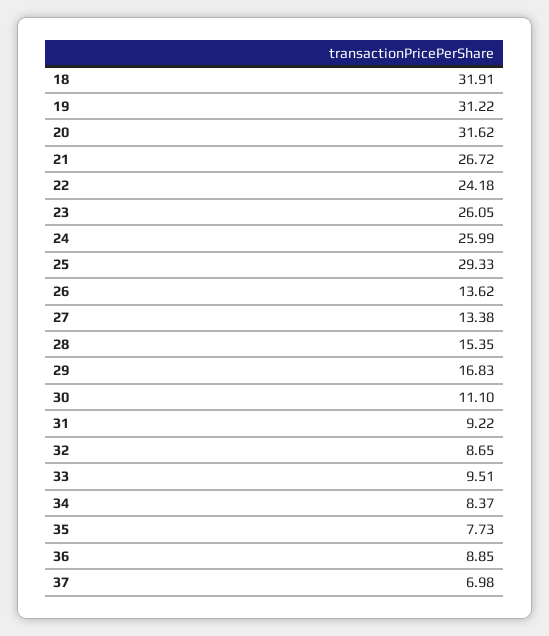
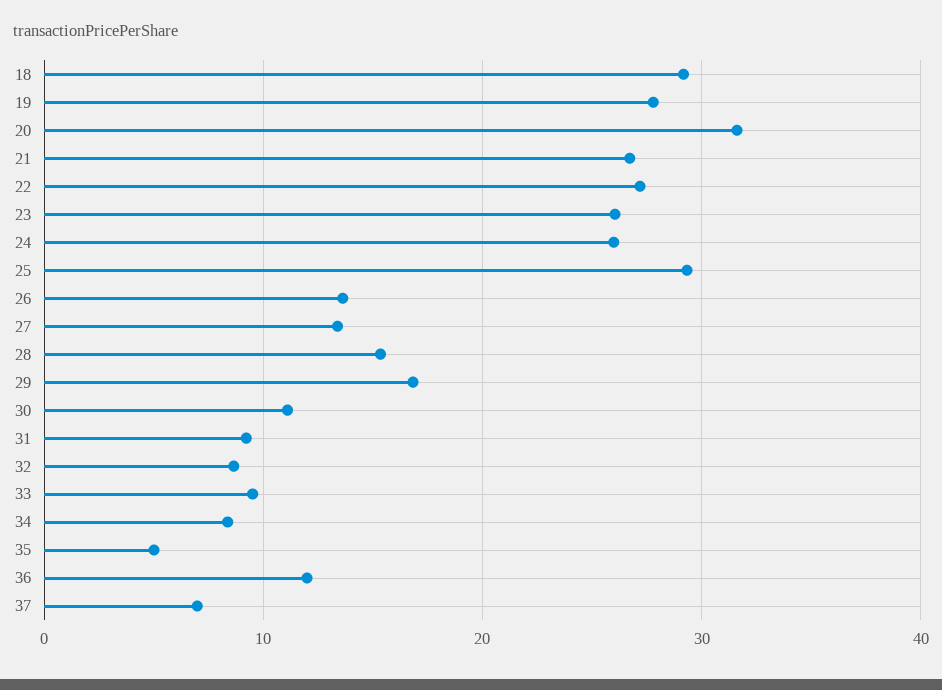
  {
-   "18": 31.91,
+   "18": 29,
-   "19": 31.22,
+   "19": 28,
    "20": 31.62,
    "21": 26.72,
-   "22": 24.18,
+   "22": 27,
    "23": 26.05,
    "24": 25.99,
    "25": 29.33,
    "26": 13.62,
    "27": 13.38,
    "28": 15.35,
    "29": 16.83,
    "30": 11.1,
    "31": 9.22,
    "32": 8.65,
    "33": 9.51,
    "34": 8.37,
-   "35": 7.73,
+   "35": 5,
-   "36": 8.85,
+   "36": 12,
    "37": 6.98
  }

